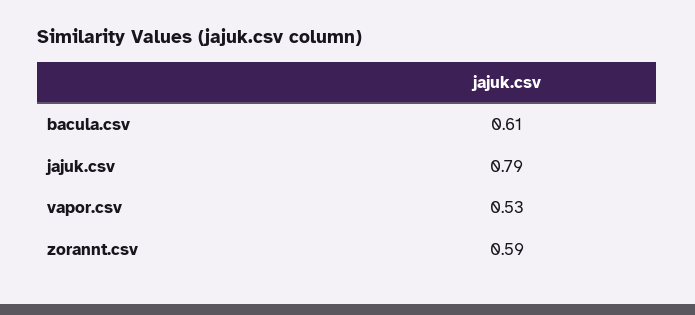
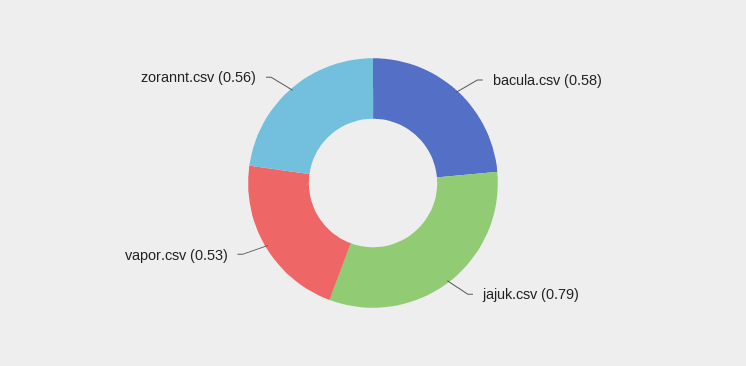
  {
-   "bacula.csv": 0.61,
+   "bacula.csv": 0.58,
    "jajuk.csv": 0.79,
    "vapor.csv": 0.53,
-   "zorannt.csv": 0.59
+   "zorannt.csv": 0.56
  }

